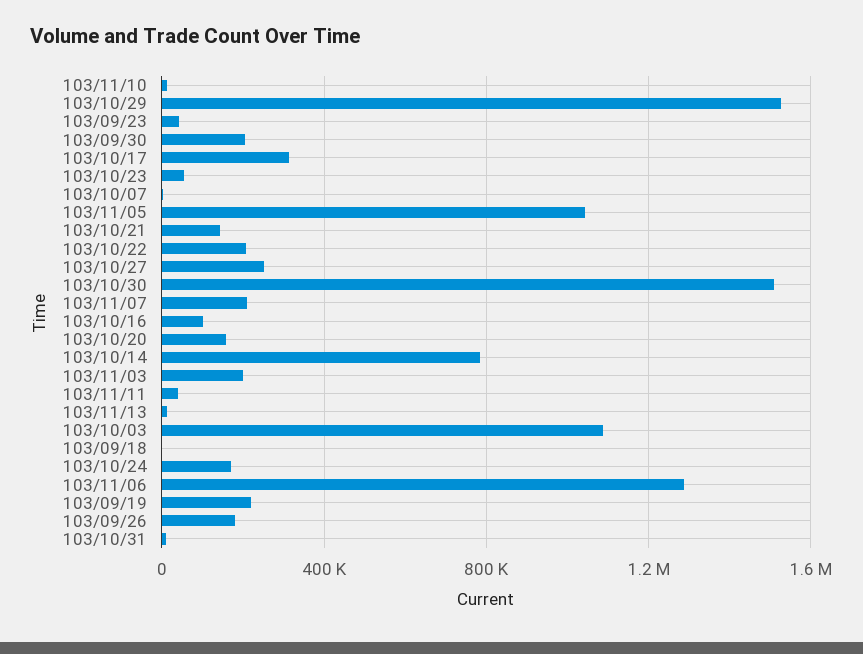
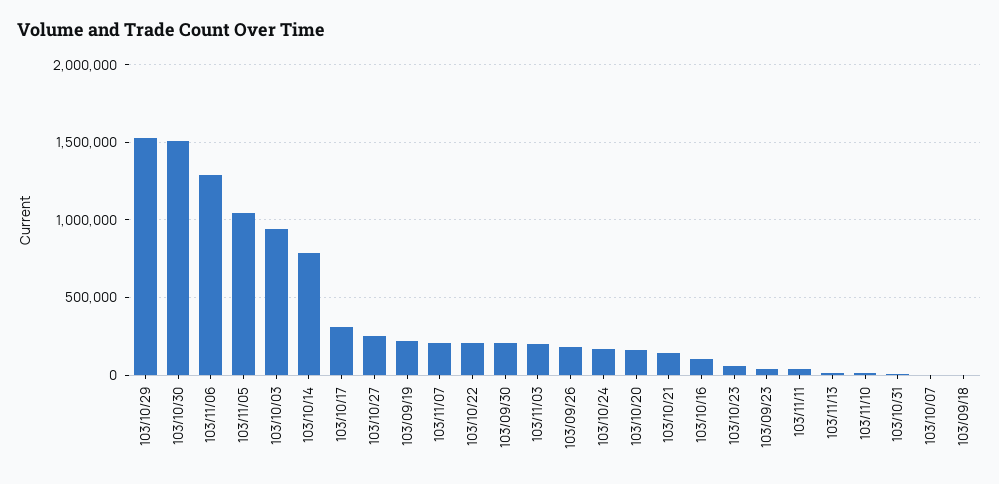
  {
    "103/11/10": 0,
    "103/10/29": 1550000,
    "103/09/23": 50000,
    "103/09/30": 200000,
    "103/10/17": 300000,
    "103/10/23": 50000,
    "103/10/07": 0,
    "103/11/05": 1050000,
    "103/10/21": 150000,
    "103/10/22": 200000,
    "103/10/27": 250000,
    "103/10/30": 1500000,
    "103/11/07": 200000,
    "103/10/16": 100000,
    "103/10/20": 150000,
    "103/10/14": 800000,
    "103/11/03": 200000,
    "103/11/11": 50000,
    "103/11/13": 0,
-   "103/10/03": 1100000,
+   "103/10/03": 950000,
    "103/09/18": 0,
    "103/10/24": 150000,
    "103/11/06": 1300000,
    "103/09/19": 200000,
    "103/09/26": 200000,
    "103/10/31": 0
  }

